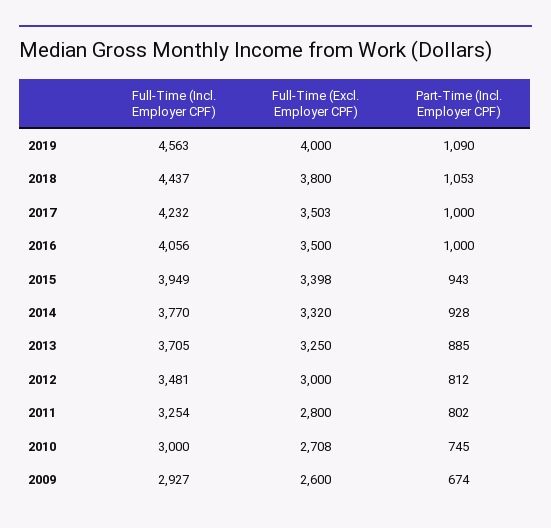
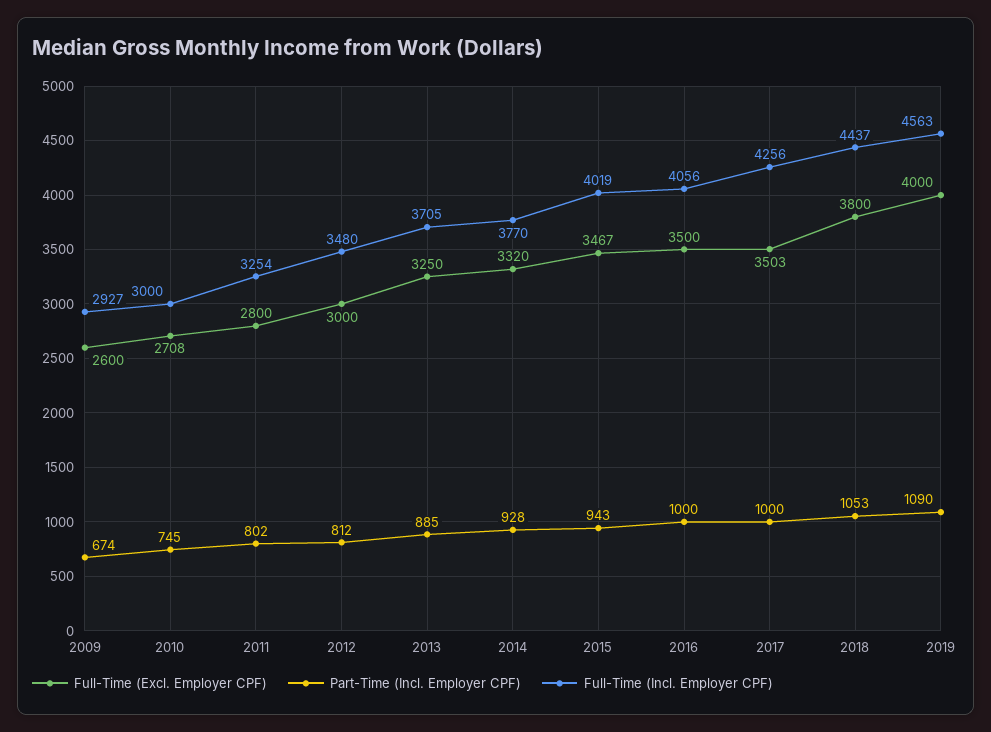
  {
    "Full-Time (Incl. Employer CPF)": {
      "2019": 4563,
      "2018": 4437,
-     "2017": 4232,
+     "2017": 4256,
      "2016": 4056,
-     "2015": 3949,
+     "2015": 4019,
      "2014": 3770,
      "2013": 3705,
-     "2012": 3481,
+     "2012": 3480,
      "2011": 3254,
      "2010": 3000,
      "2009": 2927
    },
    "Full-Time (Excl. Employer CPF)": {
      "2019": 4000,
      "2018": 3800,
      "2017": 3503,
      "2016": 3500,
-     "2015": 3398,
+     "2015": 3467,
      "2014": 3320,
      "2013": 3250,
      "2012": 3000,
      "2011": 2800,
      "2010": 2708,
      "2009": 2600
    },
    "Part-Time (Incl. Employer CPF)": {
      "2019": 1090,
      "2018": 1053,
      "2017": 1000,
      "2016": 1000,
      "2015": 943,
      "2014": 928,
      "2013": 885,
      "2012": 812,
      "2011": 802,
      "2010": 745,
      "2009": 674
    }
  }

